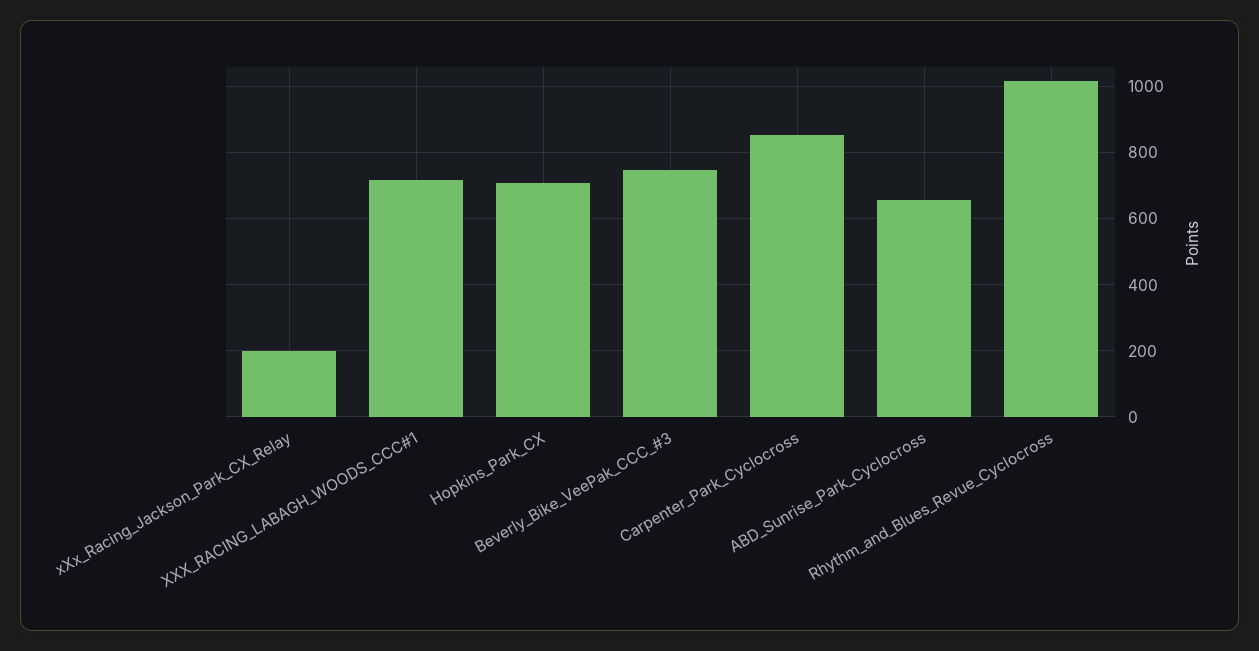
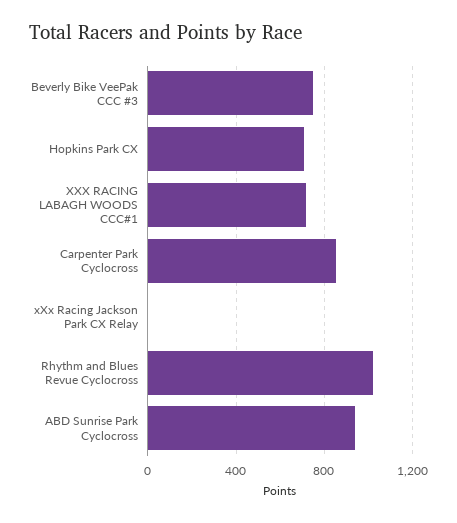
  {
-   "xXx_Racing_Jackson_Park_CX_Relay": 200,
+   "xXx_Racing_Jackson_Park_CX_Relay": 0,
    "XXX_RACING_LABAGH_WOODS_CCC#1": 720,
    "Hopkins_Park_CX": 700,
    "Beverly_Bike_VeePak_CCC_#3": 740,
    "Carpenter_Park_Cyclocross": 860,
-   "ABD_Sunrise_Park_Cyclocross": 660,
+   "ABD_Sunrise_Park_Cyclocross": 950,
    "Rhythm_and_Blues_Revue_Cyclocross": 1020
  }

